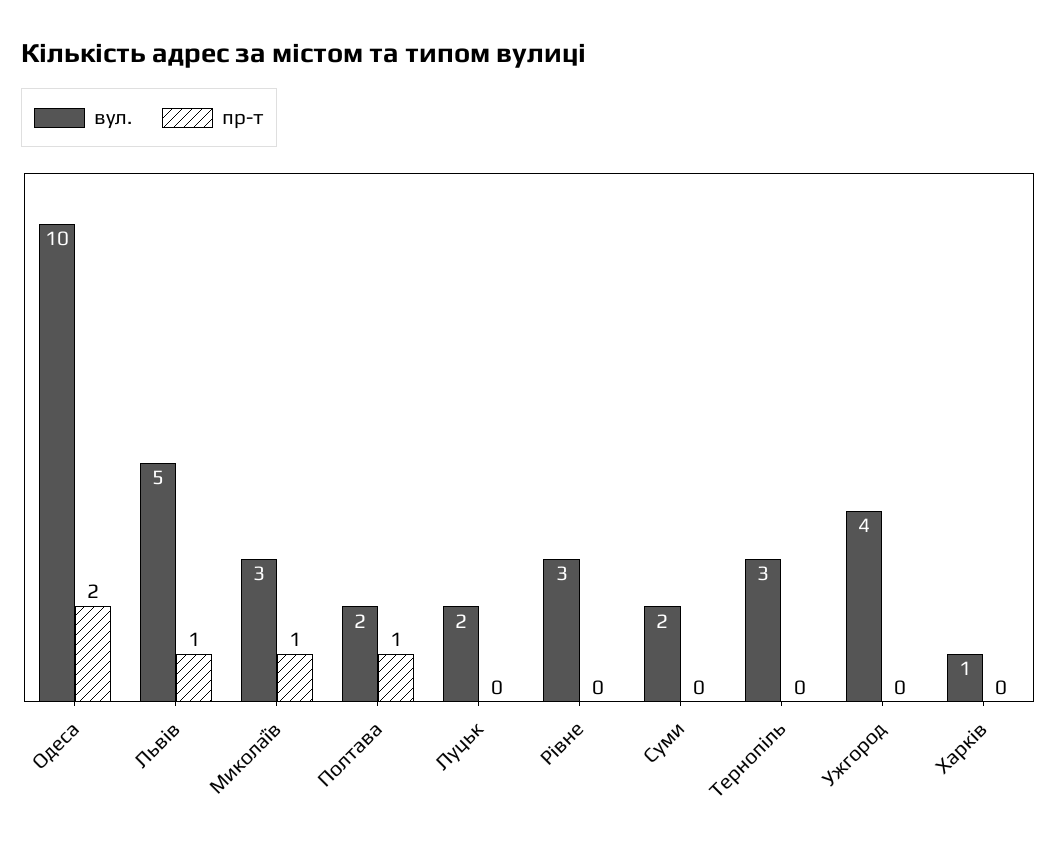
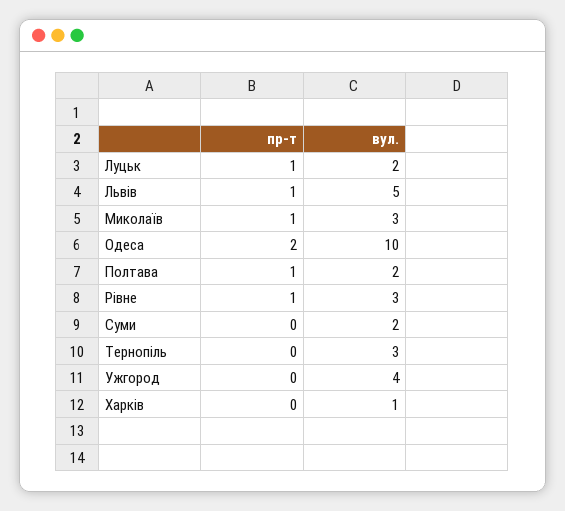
  {
    "вул.": {
      "Одеса": 10,
      "Львів": 5,
      "Миколаїв": 3,
      "Полтава": 2,
      "Луцьк": 2,
      "Рівне": 3,
      "Суми": 2,
      "Тернопіль": 3,
      "Ужгород": 4,
      "Харків": 1
    },
    "пр-т": {
      "Одеса": 2,
      "Львів": 1,
      "Миколаїв": 1,
      "Полтава": 1,
-     "Луцьк": 0,
+     "Луцьк": 1,
-     "Рівне": 0,
+     "Рівне": 1,
      "Суми": 0,
      "Тернопіль": 0,
      "Ужгород": 0,
      "Харків": 0
    }
  }

